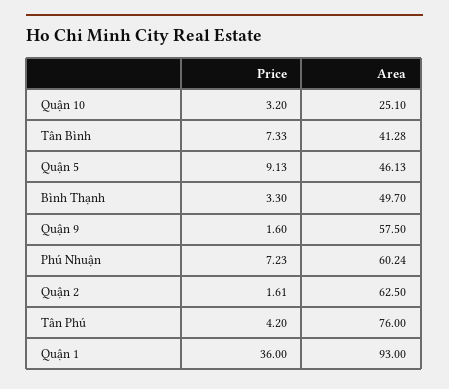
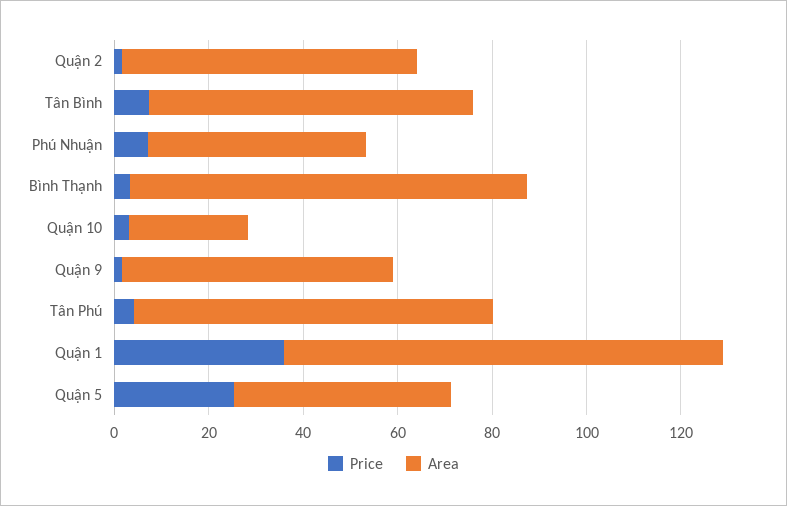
  {
    "Price": {
      "Quận 10": 3.2,
      "Tân Bình": 7.33,
-     "Quận 5": 9.13,
+     "Quận 5": 25,
      "Bình Thạnh": 3.3,
      "Quận 9": 1.6,
      "Phú Nhuận": 7.23,
      "Quận 2": 1.61,
      "Tân Phú": 4.2,
      "Quận 1": 36
    },
    "Area": {
      "Quận 10": 25.1,
-     "Tân Bình": 41.28,
+     "Tân Bình": 70,
      "Quận 5": 46.13,
-     "Bình Thạnh": 49.7,
+     "Bình Thạnh": 85,
      "Quận 9": 57.5,
-     "Phú Nhuận": 60.24,
+     "Phú Nhuận": 45,
      "Quận 2": 62.5,
      "Tân Phú": 76,
      "Quận 1": 93
    }
  }

